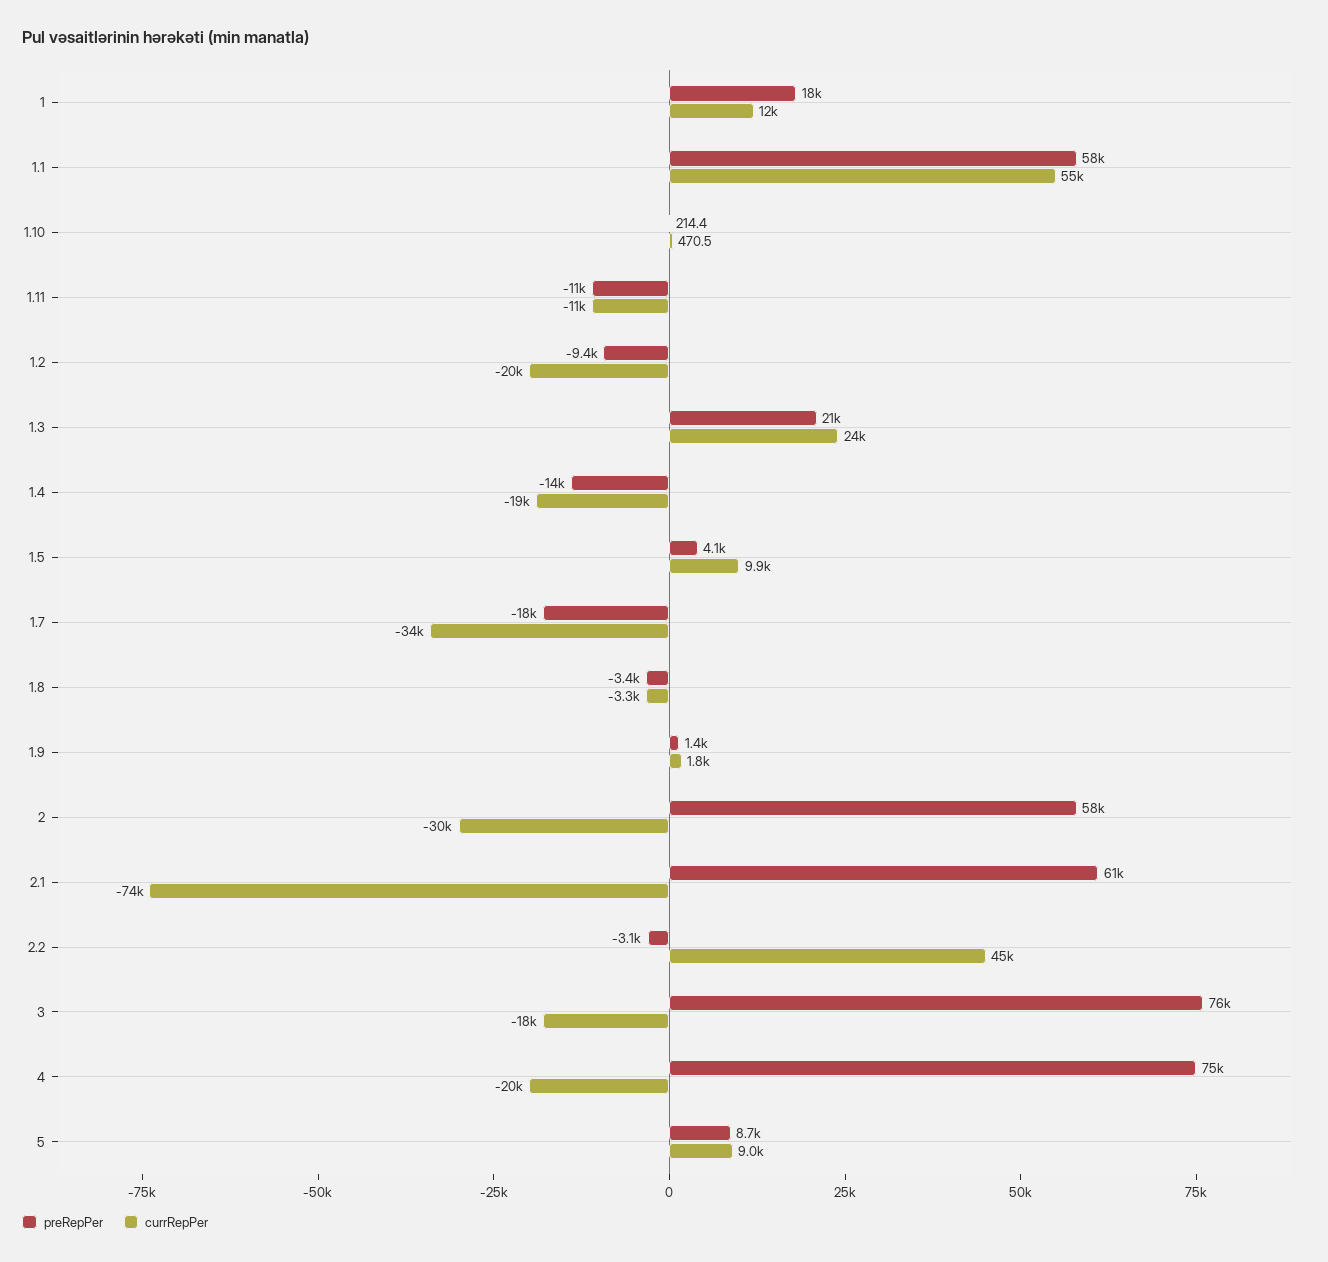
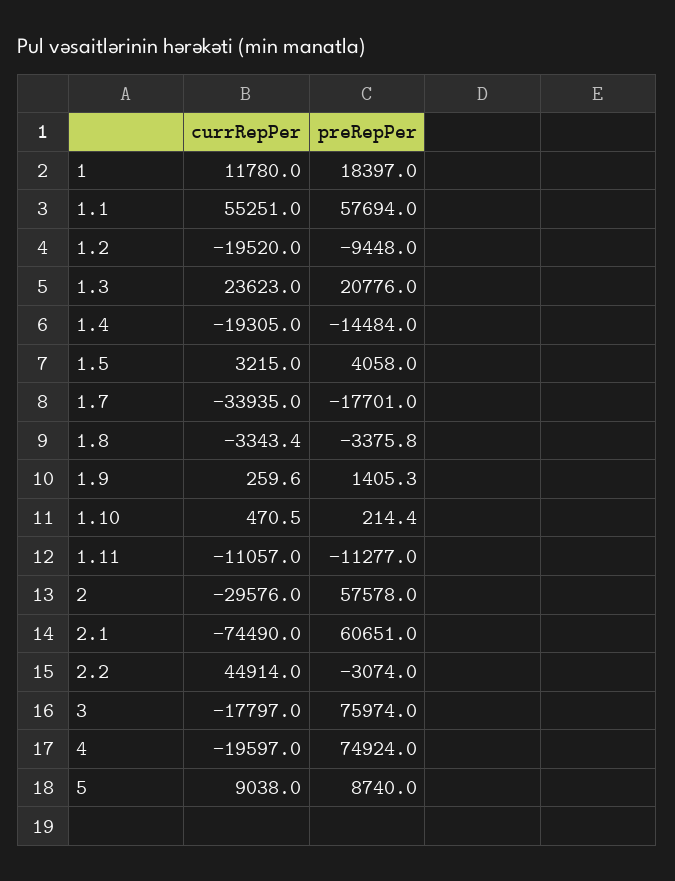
  {
    "preRepPer": {
      "1": 18397,
      "1.1": 57694,
      "1.10": 214.4,
      "1.11": -11277,
      "1.2": -9448,
      "1.3": 20776,
      "1.4": -14484,
      "1.5": 4058,
      "1.7": -17701,
      "1.8": -3375.8,
      "1.9": 1405.3,
      "2": 57578,
      "2.1": 60651,
      "2.2": -3074,
      "3": 75974,
      "4": 74924,
      "5": 8740
    },
    "currRepPer": {
      "1": 11780,
      "1.1": 55251,
      "1.10": 470.5,
      "1.11": -11057,
      "1.2": -19520,
      "1.3": 23623,
      "1.4": -19305,
-     "1.5": 9900,
+     "1.5": 3215,
      "1.7": -33935,
      "1.8": -3343.4,
-     "1.9": 1800,
+     "1.9": 259.6,
      "2": -29576,
      "2.1": -74490,
      "2.2": 44914,
      "3": -17797,
      "4": -19597,
      "5": 9038
    }
  }

